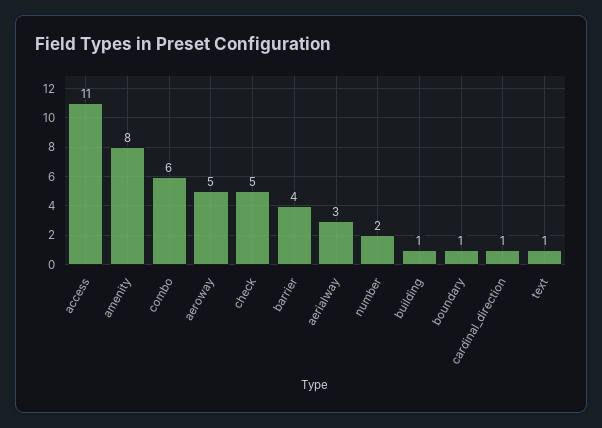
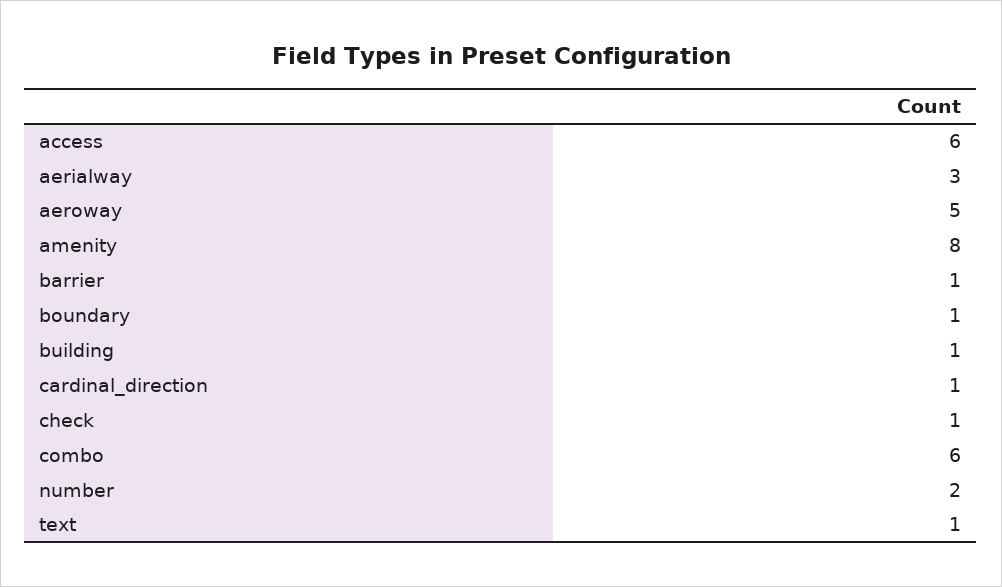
  {
-   "access": 11,
+   "access": 6,
    "amenity": 8,
    "combo": 6,
    "aeroway": 5,
-   "check": 5,
+   "check": 1,
-   "barrier": 4,
+   "barrier": 1,
    "aerialway": 3,
    "number": 2,
    "building": 1,
    "boundary": 1,
    "cardinal_direction": 1,
    "text": 1
  }

